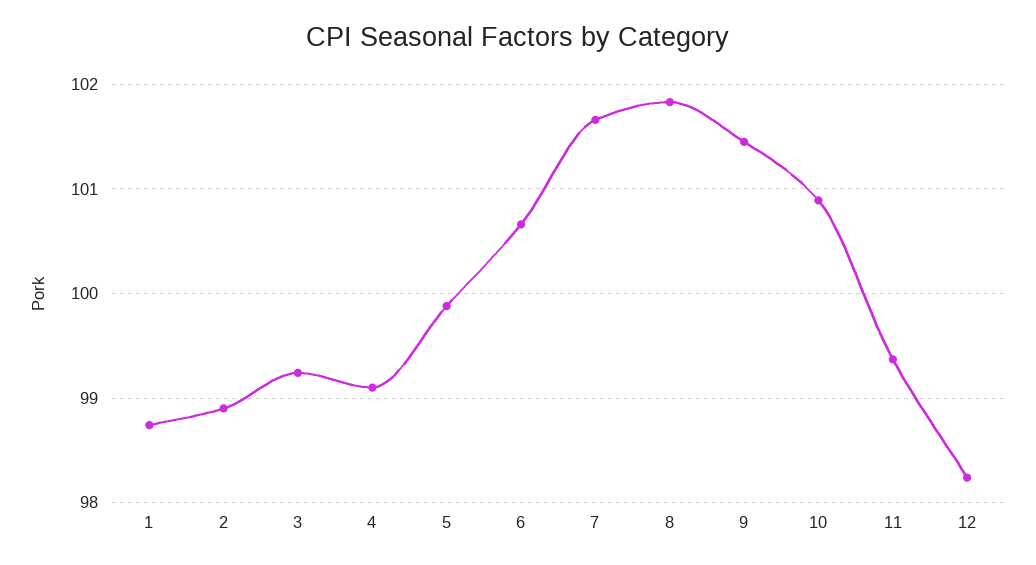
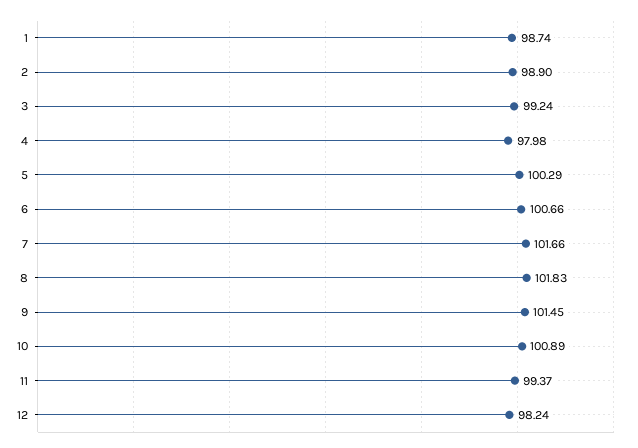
  {
    "1": 98.74,
    "2": 98.9,
    "3": 99.24,
-   "4": 99.1,
+   "4": 97.98,
-   "5": 99.9,
+   "5": 100.29,
    "6": 100.66,
    "7": 101.66,
    "8": 101.83,
    "9": 101.45,
    "10": 100.89,
    "11": 99.37,
    "12": 98.24
  }

